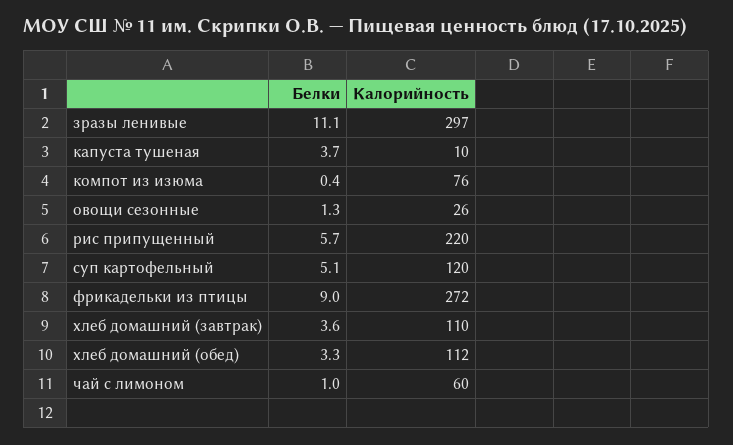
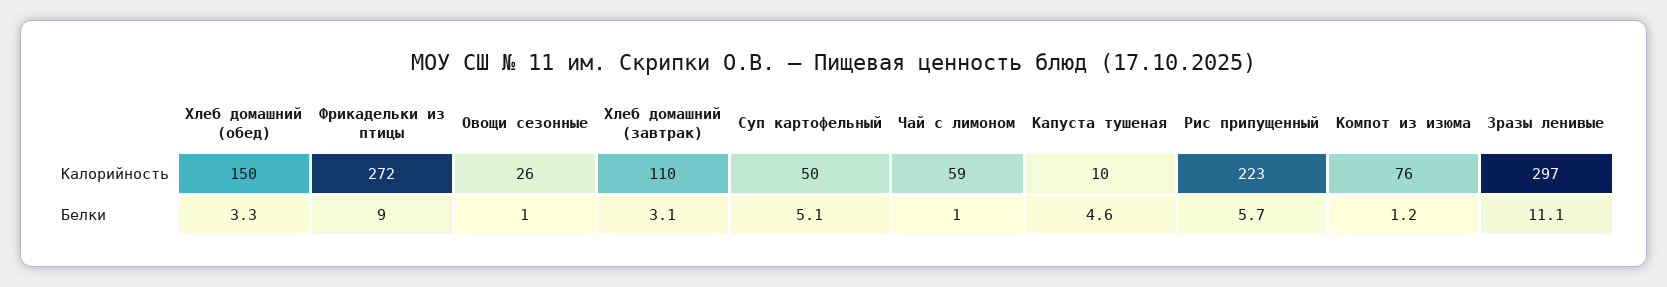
  {
    "Белки": {
      "зразы ленивые": 11.1,
-     "капуста тушеная": 3.7,
+     "капуста тушеная": 4.6,
-     "компот из изюма": 0.4,
+     "компот из изюма": 1.2,
-     "овощи сезонные": 1.3,
+     "овощи сезонные": 1,
      "рис припущенный": 5.7,
      "суп картофельный": 5.1,
      "фрикадельки из птицы": 9,
-     "хлеб домашний (завтрак)": 3.6,
+     "хлеб домашний (завтрак)": 3.1,
      "хлеб домашний (обед)": 3.3,
      "чай с лимоном": 1
    },
    "Калорийность": {
      "зразы ленивые": 297,
      "капуста тушеная": 10,
      "компот из изюма": 76,
      "овощи сезонные": 26,
-     "рис припущенный": 220,
+     "рис припущенный": 223,
-     "суп картофельный": 120,
+     "суп картофельный": 50,
      "фрикадельки из птицы": 272,
      "хлеб домашний (завтрак)": 110,
-     "хлеб домашний (обед)": 112,
+     "хлеб домашний (обед)": 150,
-     "чай с лимоном": 60
+     "чай с лимоном": 59
    }
  }

